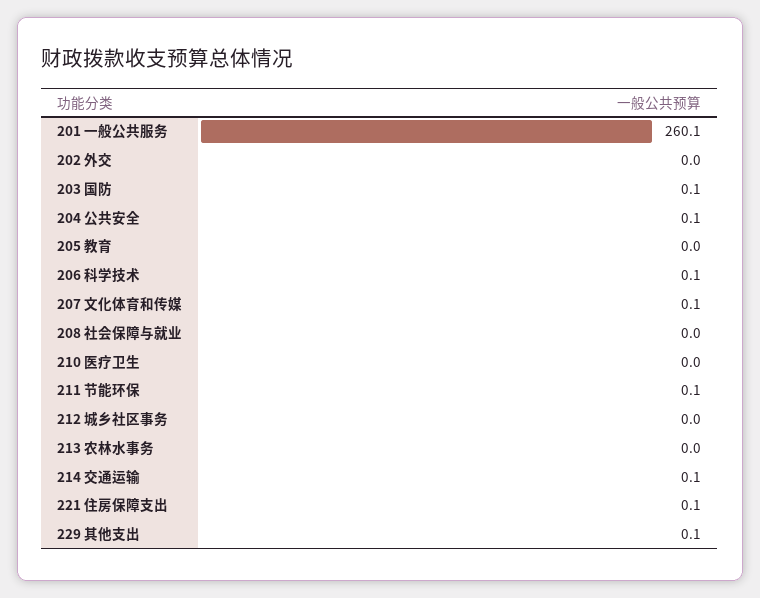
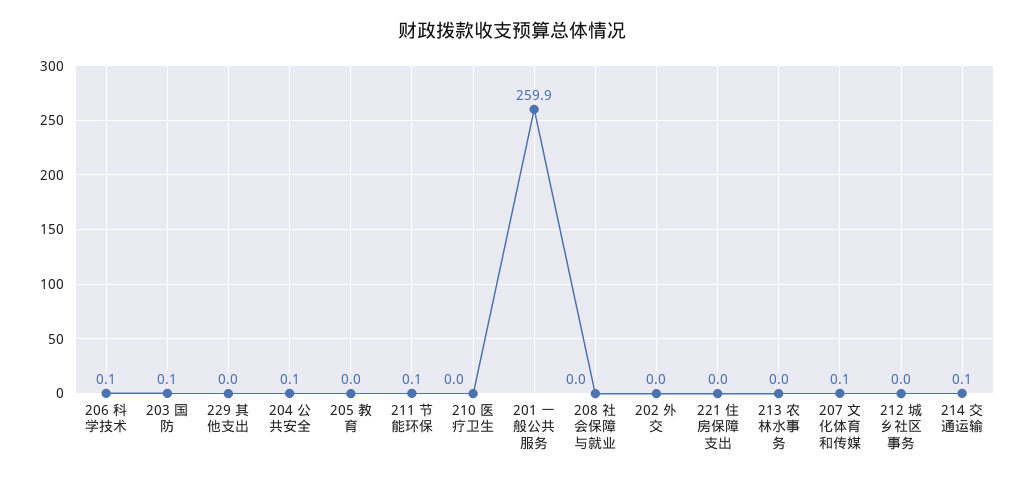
  {
-   "201 一般公共服务": 260.1,
+   "201 一般公共服务": 259.9,
    "202 外交": 0,
    "203 国防": 0.1,
    "204 公共安全": 0.1,
    "205 教育": 0,
    "206 科学技术": 0.1,
    "207 文化体育和传媒": 0.1,
    "208 社会保障与就业": 0,
    "210 医疗卫生": 0,
    "211 节能环保": 0.1,
    "212 城乡社区事务": 0,
    "213 农林水事务": 0,
    "214 交通运输": 0.1,
-   "221 住房保障支出": 0.1,
+   "221 住房保障支出": 0,
-   "229 其他支出": 0.1
+   "229 其他支出": 0
  }

